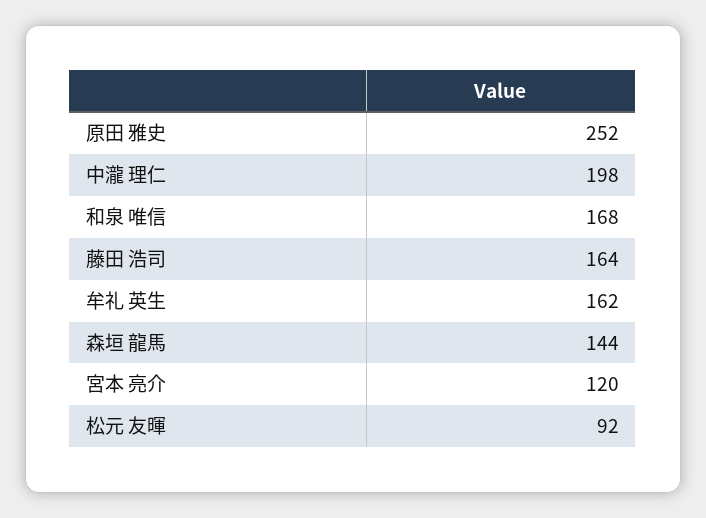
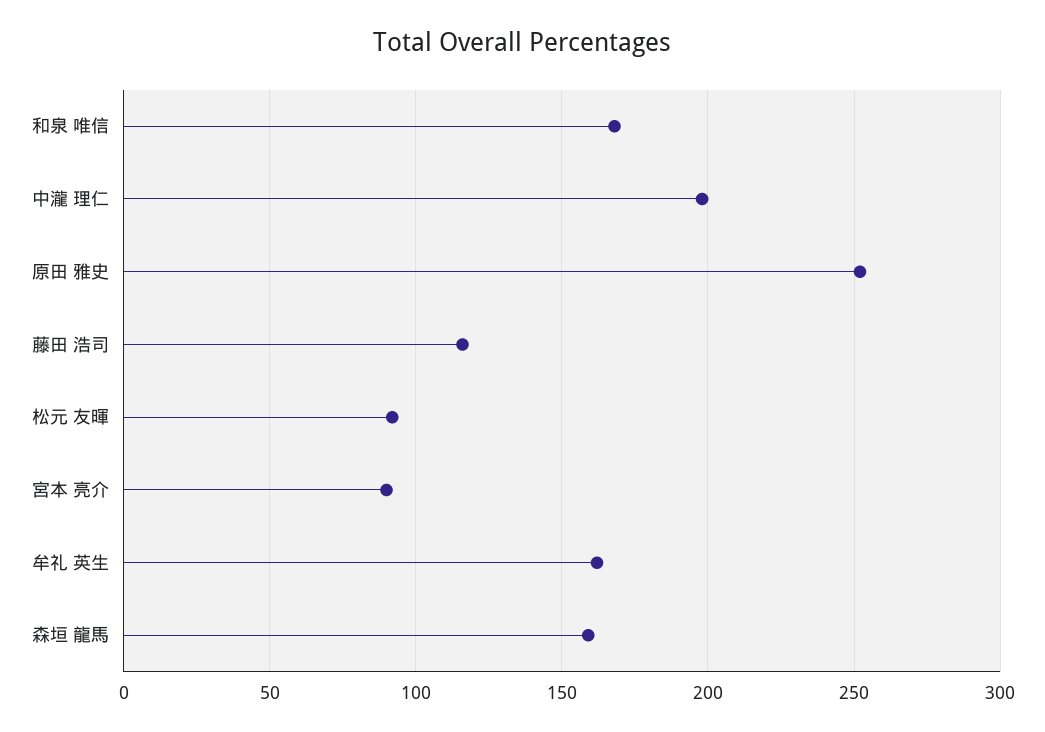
  {
    "原田 雅史": 252,
    "中瀧 理仁": 198,
    "和泉 唯信": 168,
-   "藤田 浩司": 164,
+   "藤田 浩司": 115,
    "牟礼 英生": 162,
-   "森垣 龍馬": 144,
+   "森垣 龍馬": 160,
-   "宮本 亮介": 120,
+   "宮本 亮介": 90,
    "松元 友暉": 92
  }

